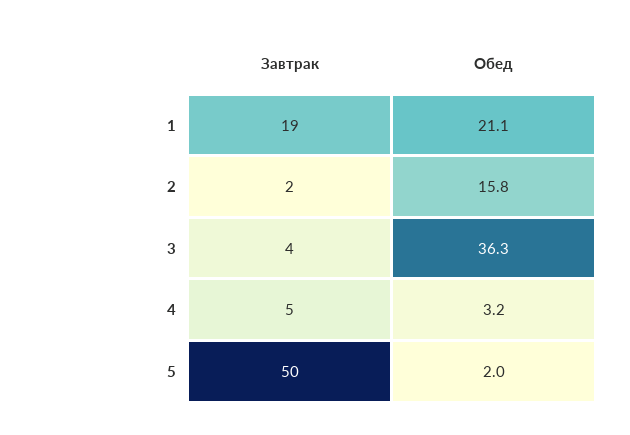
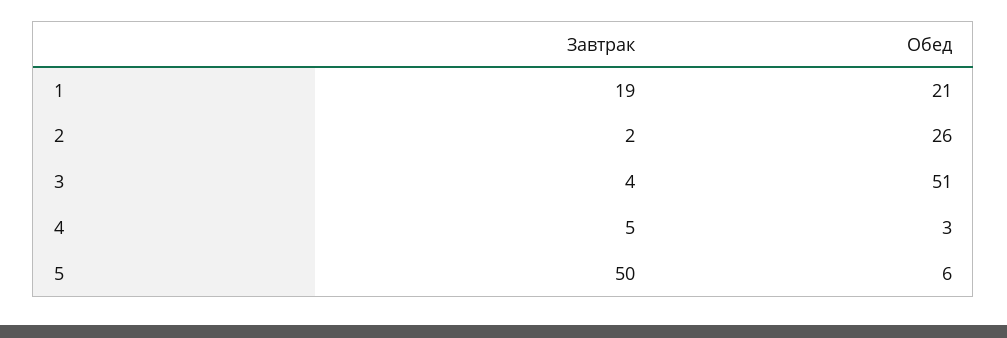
  {
    "Завтрак": {
      "1": 19,
      "2": 2,
      "3": 4,
      "4": 5,
      "5": 50
    },
    "Обед": {
      "1": 21.1,
-     "2": 15.8,
+     "2": 26,
-     "3": 36.3,
+     "3": 51,
      "4": 3.2,
-     "5": 2
+     "5": 6
    }
  }

